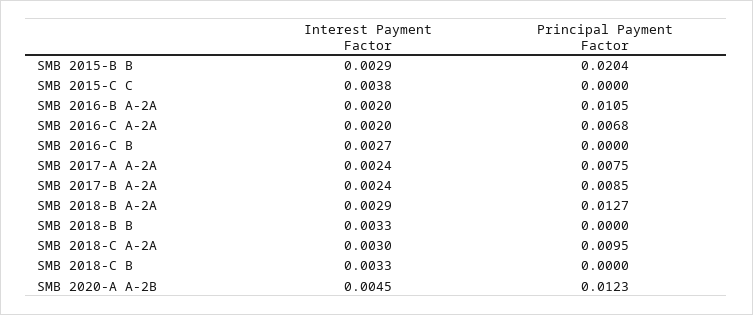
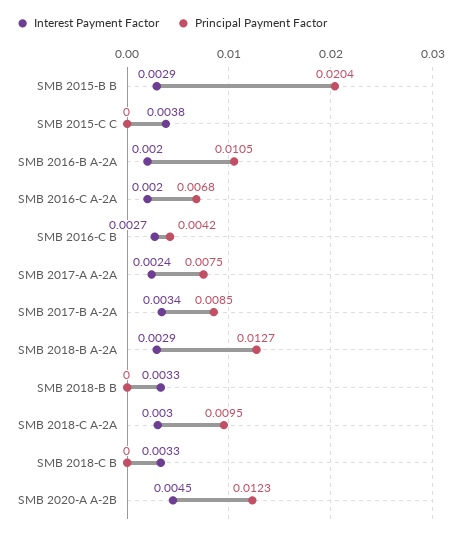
  {
    "Interest Payment Factor": {
      "SMB 2015-B B": 0.0029,
      "SMB 2015-C C": 0.0038,
      "SMB 2016-B A-2A": 0.002,
      "SMB 2016-C A-2A": 0.002,
      "SMB 2016-C B": 0.0027,
      "SMB 2017-A A-2A": 0.0024,
-     "SMB 2017-B A-2A": 0.0024,
+     "SMB 2017-B A-2A": 0.0034,
      "SMB 2018-B A-2A": 0.0029,
      "SMB 2018-B B": 0.0033,
      "SMB 2018-C A-2A": 0.003,
      "SMB 2018-C B": 0.0033,
      "SMB 2020-A A-2B": 0.0045
    },
    "Principal Payment Factor": {
      "SMB 2015-B B": 0.0204,
      "SMB 2015-C C": 0,
      "SMB 2016-B A-2A": 0.0105,
      "SMB 2016-C A-2A": 0.0068,
-     "SMB 2016-C B": 0,
+     "SMB 2016-C B": 0.0042,
      "SMB 2017-A A-2A": 0.0075,
      "SMB 2017-B A-2A": 0.0085,
      "SMB 2018-B A-2A": 0.0127,
      "SMB 2018-B B": 0,
      "SMB 2018-C A-2A": 0.0095,
      "SMB 2018-C B": 0,
      "SMB 2020-A A-2B": 0.0123
    }
  }

